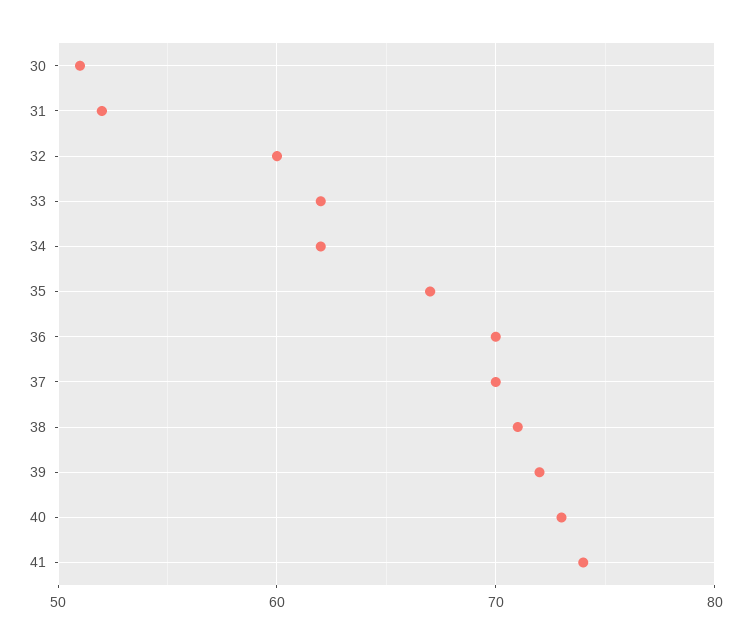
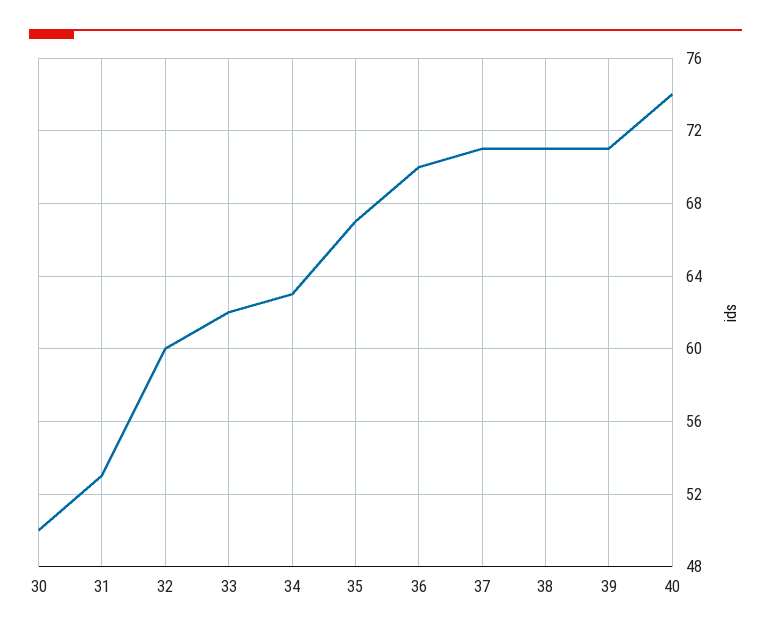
  {
-   "30": 51,
+   "30": 50,
-   "31": 52,
+   "31": 53,
    "32": 60,
    "33": 62,
-   "34": 62,
+   "34": 63,
    "35": 67,
    "36": 70,
-   "37": 70,
+   "37": 71,
    "38": 71,
-   "39": 72,
+   "39": 71,
-   "40": 73,
+   "40": 74
-   "41": 74
  }

